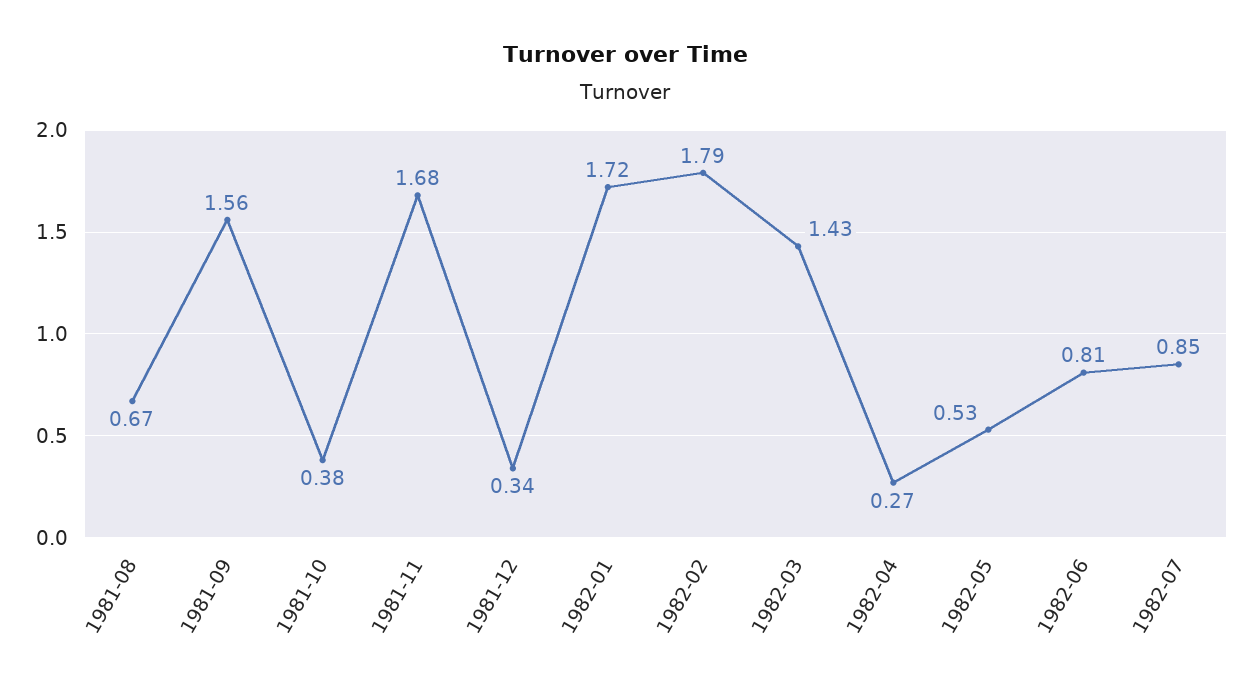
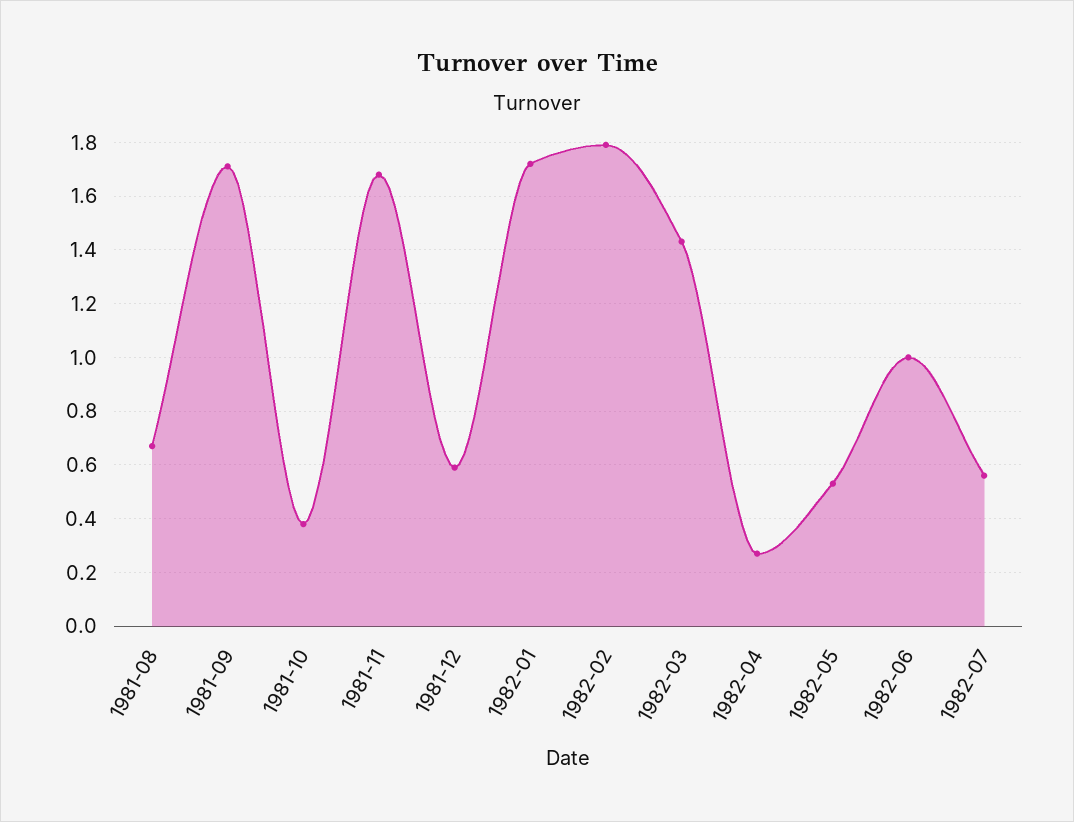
  {
    "1981-08": 0.67,
-   "1981-09": 1.56,
+   "1981-09": 1.7,
    "1981-10": 0.38,
    "1981-11": 1.68,
-   "1981-12": 0.34,
+   "1981-12": 0.6,
    "1982-01": 1.72,
    "1982-02": 1.79,
    "1982-03": 1.43,
    "1982-04": 0.27,
    "1982-05": 0.53,
-   "1982-06": 0.81,
+   "1982-06": 1,
-   "1982-07": 0.85
+   "1982-07": 0.55
  }

